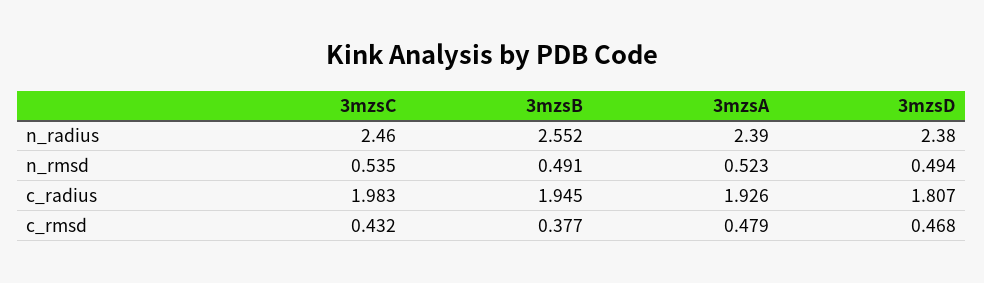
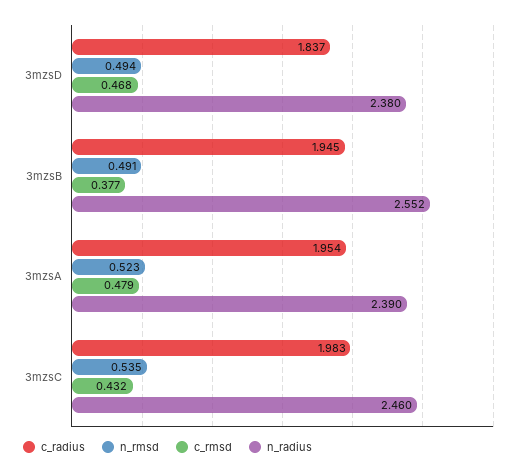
  {
    "n_radius": {
      "3mzsC": 2.46,
      "3mzsB": 2.552,
      "3mzsA": 2.39,
      "3mzsD": 2.38
    },
    "n_rmsd": {
      "3mzsC": 0.535,
      "3mzsB": 0.491,
      "3mzsA": 0.523,
      "3mzsD": 0.494
    },
    "c_radius": {
      "3mzsC": 1.983,
      "3mzsB": 1.945,
-     "3mzsA": 1.926,
+     "3mzsA": 1.954,
-     "3mzsD": 1.807
+     "3mzsD": 1.837
    },
    "c_rmsd": {
      "3mzsC": 0.432,
      "3mzsB": 0.377,
      "3mzsA": 0.479,
      "3mzsD": 0.468
    }
  }

